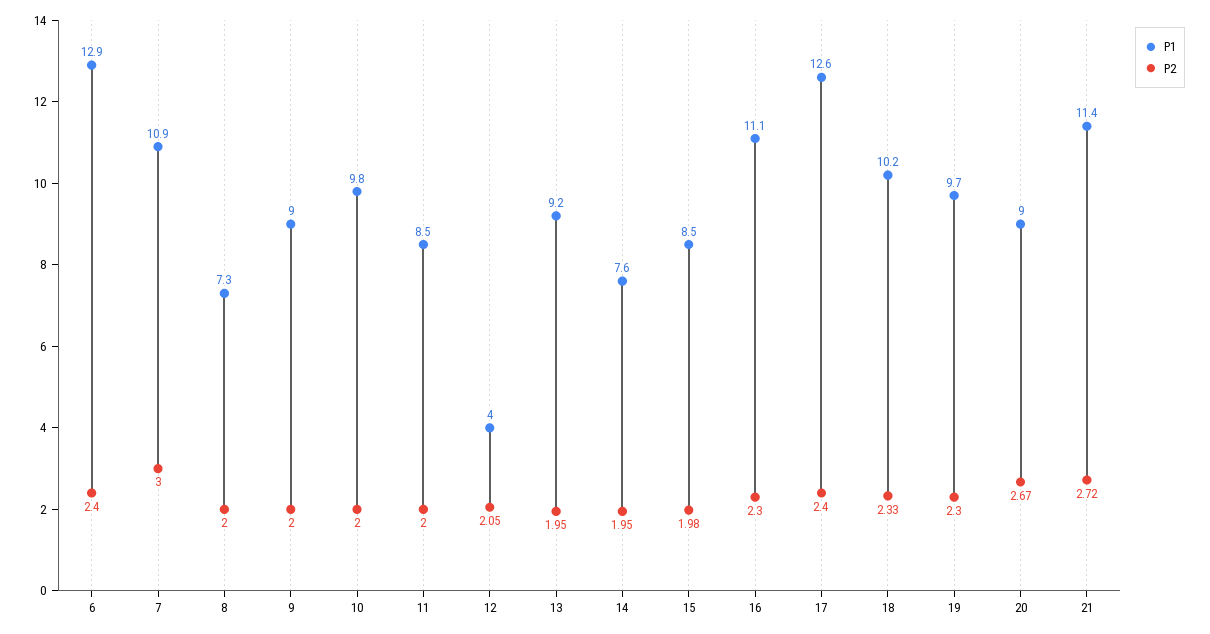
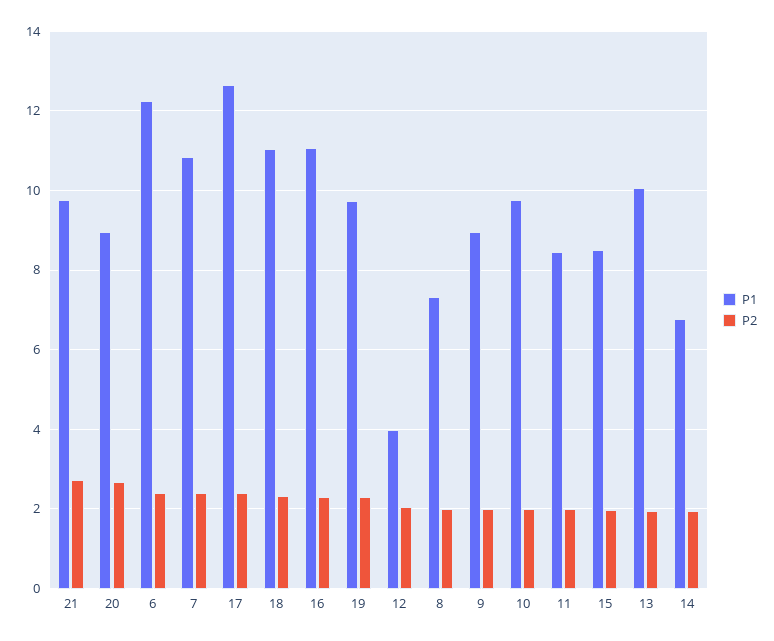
  {
    "P1": {
-     "6": 12.9,
+     "6": 12.2,
      "7": 10.9,
      "8": 7.3,
      "9": 9,
      "10": 9.8,
      "11": 8.5,
      "12": 4,
-     "13": 9.2,
+     "13": 10,
-     "14": 7.6,
+     "14": 6.8,
      "15": 8.5,
      "16": 11.1,
      "17": 12.6,
-     "18": 10.2,
+     "18": 11,
      "19": 9.7,
      "20": 9,
-     "21": 11.4
+     "21": 9.8
    },
    "P2": {
      "6": 2.4,
-     "7": 3,
+     "7": 2.4,
      "8": 2,
      "9": 2,
      "10": 2,
      "11": 2,
      "12": 2.05,
      "13": 1.95,
      "14": 1.95,
      "15": 1.98,
      "16": 2.3,
      "17": 2.4,
      "18": 2.33,
      "19": 2.3,
      "20": 2.67,
      "21": 2.72
    }
  }

